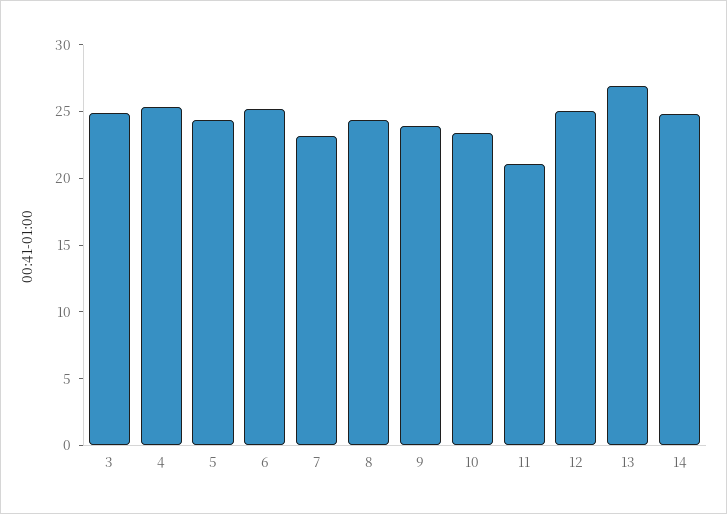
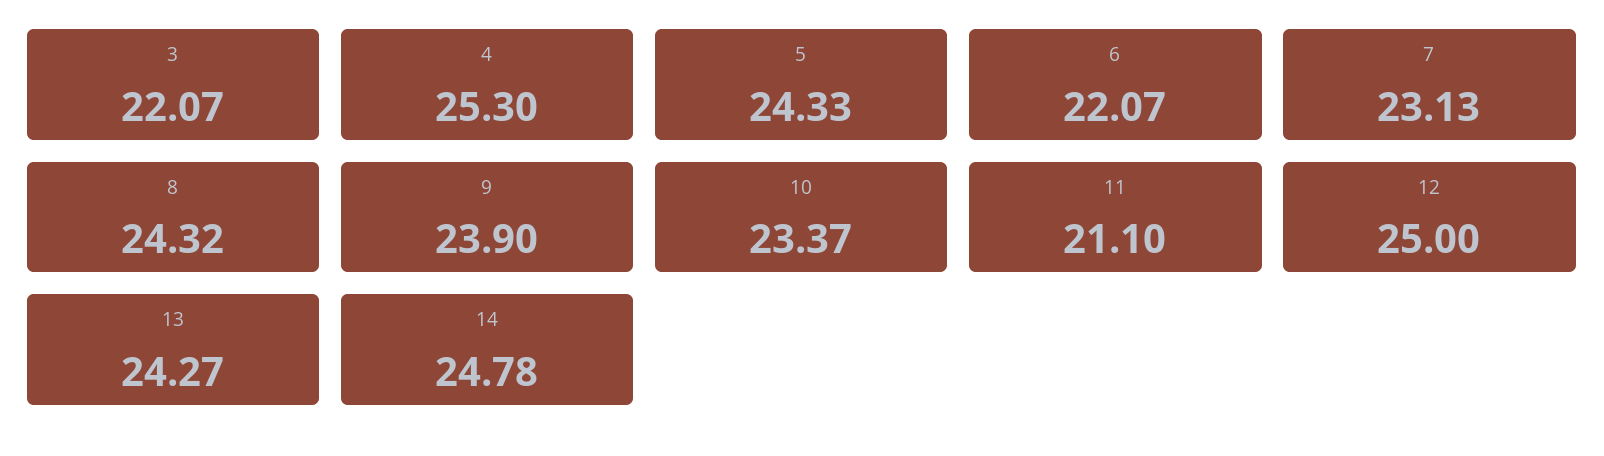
  {
-   "3": 25,
+   "3": 22.07,
    "4": 25.3,
    "5": 24.33,
-   "6": 25,
+   "6": 22.07,
    "7": 23.13,
    "8": 24.32,
    "9": 23.9,
    "10": 23.37,
    "11": 21.1,
    "12": 25,
-   "13": 27,
+   "13": 24.27,
    "14": 24.78
  }

